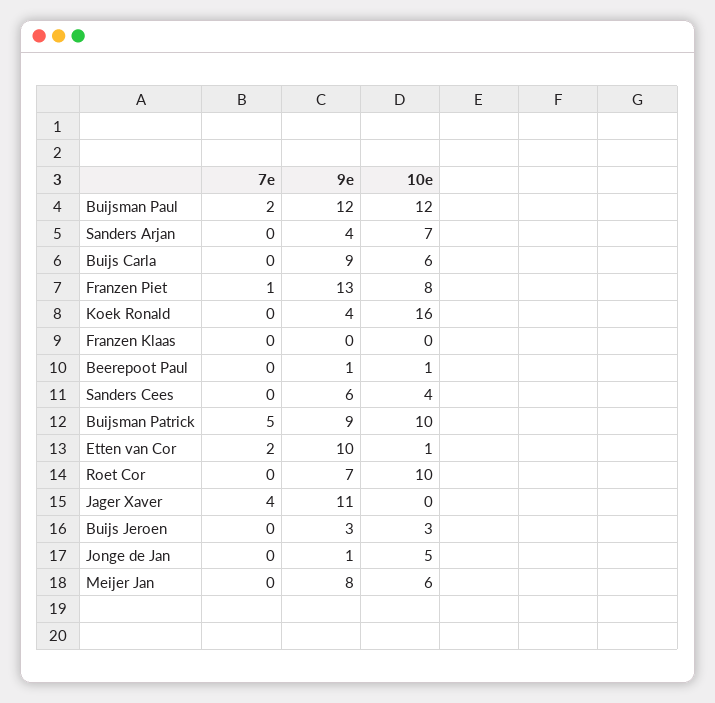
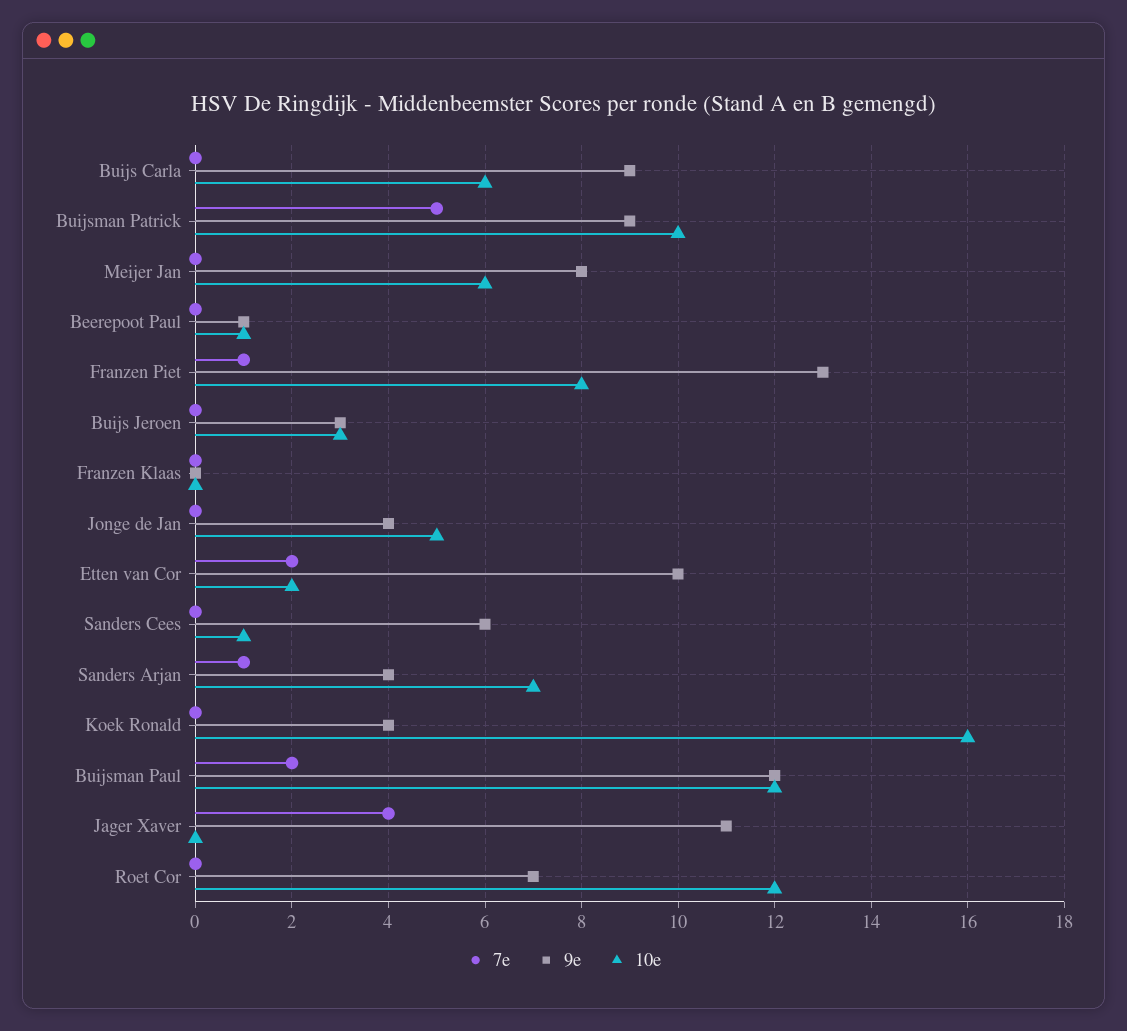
  {
    "7e": {
      "Buijsman Paul": 2,
-     "Sanders Arjan": 0,
+     "Sanders Arjan": 1,
      "Buijs Carla": 0,
      "Franzen Piet": 1,
      "Koek Ronald": 0,
      "Franzen Klaas": 0,
      "Beerepoot Paul": 0,
      "Sanders Cees": 0,
      "Buijsman Patrick": 5,
      "Etten van Cor": 2,
      "Roet Cor": 0,
      "Jager Xaver": 4,
      "Buijs Jeroen": 0,
      "Jonge de Jan": 0,
      "Meijer Jan": 0
    },
    "9e": {
      "Buijsman Paul": 12,
      "Sanders Arjan": 4,
      "Buijs Carla": 9,
      "Franzen Piet": 13,
      "Koek Ronald": 4,
      "Franzen Klaas": 0,
      "Beerepoot Paul": 1,
      "Sanders Cees": 6,
      "Buijsman Patrick": 9,
      "Etten van Cor": 10,
      "Roet Cor": 7,
      "Jager Xaver": 11,
      "Buijs Jeroen": 3,
-     "Jonge de Jan": 1,
+     "Jonge de Jan": 4,
      "Meijer Jan": 8
    },
    "10e": {
      "Buijsman Paul": 12,
      "Sanders Arjan": 7,
      "Buijs Carla": 6,
      "Franzen Piet": 8,
      "Koek Ronald": 16,
      "Franzen Klaas": 0,
      "Beerepoot Paul": 1,
-     "Sanders Cees": 4,
+     "Sanders Cees": 1,
      "Buijsman Patrick": 10,
-     "Etten van Cor": 1,
+     "Etten van Cor": 2,
-     "Roet Cor": 10,
+     "Roet Cor": 12,
      "Jager Xaver": 0,
      "Buijs Jeroen": 3,
      "Jonge de Jan": 5,
      "Meijer Jan": 6
    }
  }

